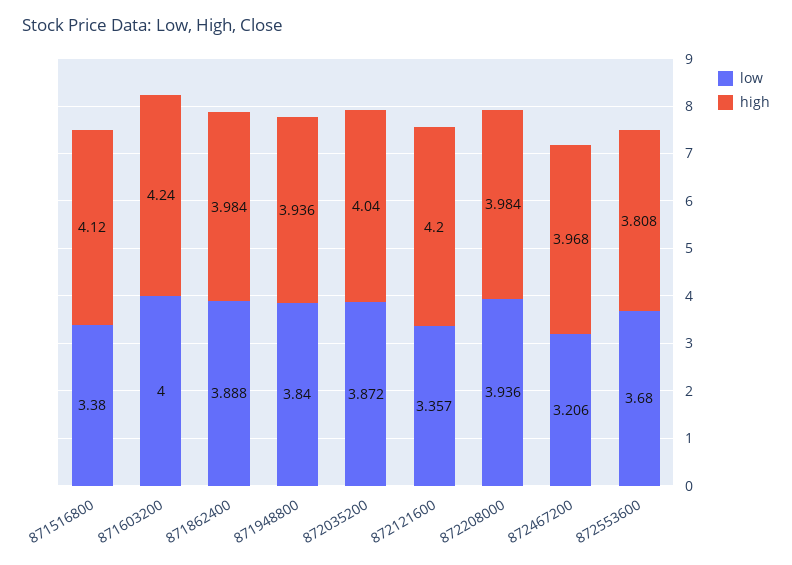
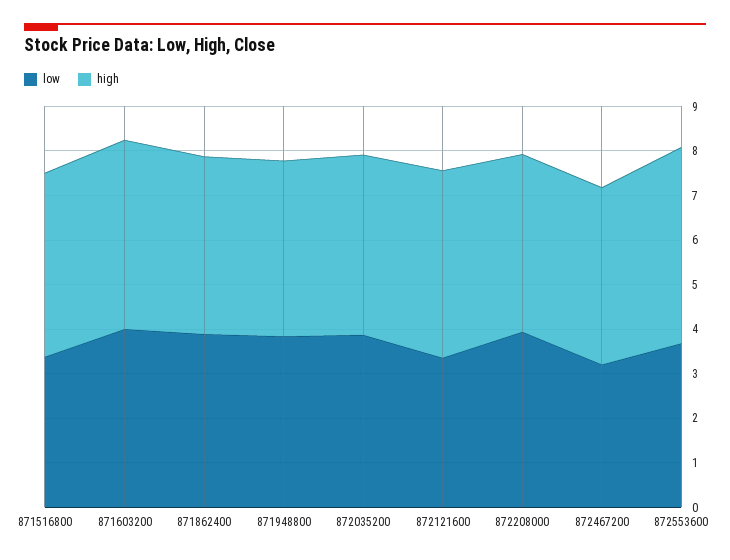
  {
    "low": {
      "871516800": 3.38,
      "871603200": 4,
      "871862400": 3.888,
      "871948800": 3.84,
      "872035200": 3.872,
      "872121600": 3.357,
      "872208000": 3.936,
      "872467200": 3.206,
      "872553600": 3.68
    },
    "high": {
      "871516800": 4.12,
      "871603200": 4.24,
      "871862400": 3.984,
      "871948800": 3.936,
      "872035200": 4.04,
      "872121600": 4.2,
      "872208000": 3.984,
      "872467200": 3.968,
-     "872553600": 3.808
+     "872553600": 4.4
    }
  }

